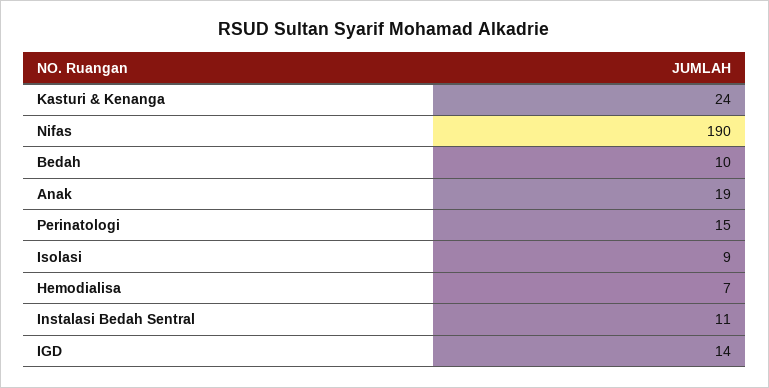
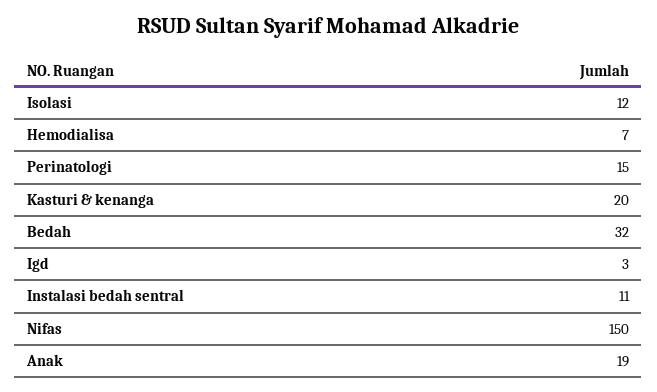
  {
-   "Kasturi & Kenanga": 24,
+   "Kasturi & Kenanga": 20,
-   "Nifas": 190,
+   "Nifas": 150,
-   "Bedah": 10,
+   "Bedah": 32,
    "Anak": 19,
    "Perinatologi": 15,
-   "Isolasi": 9,
+   "Isolasi": 12,
    "Hemodialisa": 7,
    "Instalasi Bedah Sentral": 11,
-   "IGD": 14
+   "IGD": 3
  }

